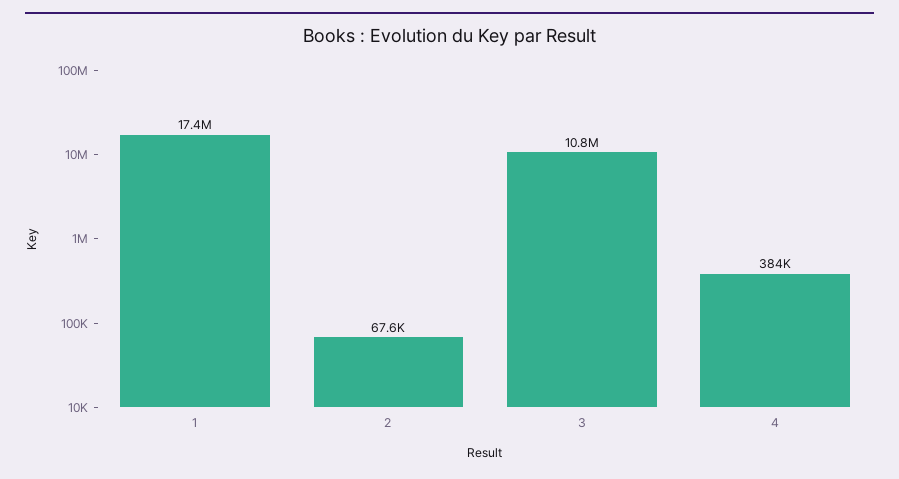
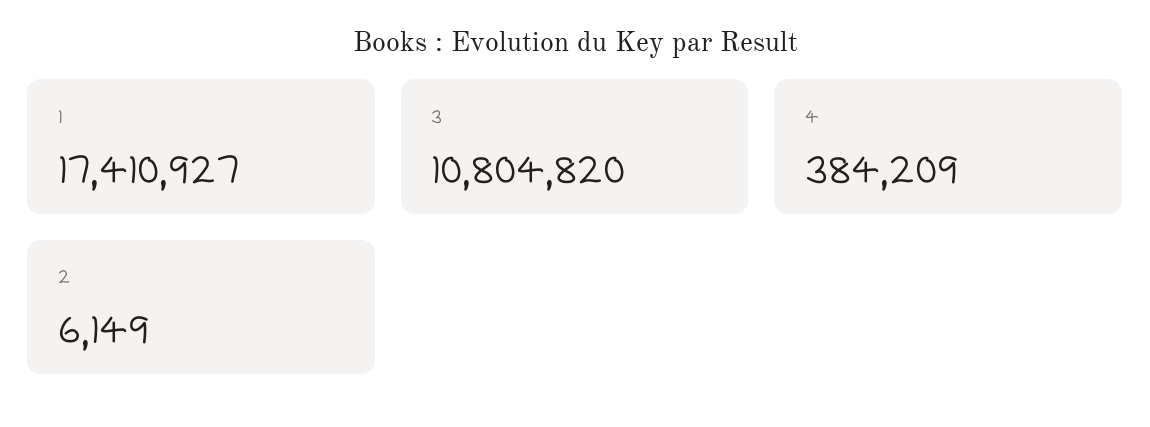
  {
    "1": 17410927,
-   "2": 67600,
+   "2": 6149,
    "3": 10804820,
    "4": 384209
  }

